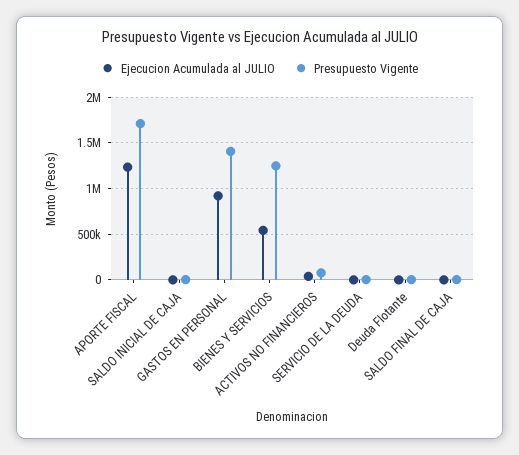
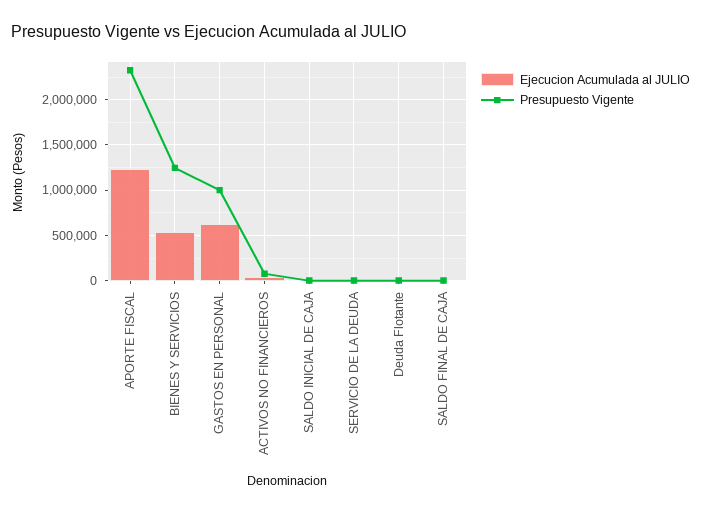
  {
    "Ejecucion Acumulada al JULIO": {
      "APORTE FISCAL": 1200000,
      "SALDO INICIAL DE CAJA": 0,
-     "GASTOS EN PERSONAL": 900000,
+     "GASTOS EN PERSONAL": 600000,
      "BIENES Y SERVICIOS": 500000,
      "ACTIVOS NO FINANCIEROS": 0,
      "SERVICIO DE LA DEUDA": 0,
      "Deuda Flotante": 0,
      "SALDO FINAL DE CAJA": 0
    },
    "Presupuesto Vigente": {
-     "APORTE FISCAL": 1700000,
+     "APORTE FISCAL": 2300000,
      "SALDO INICIAL DE CAJA": 0,
-     "GASTOS EN PERSONAL": 1400000,
+     "GASTOS EN PERSONAL": 1000000,
      "BIENES Y SERVICIOS": 1200000,
      "ACTIVOS NO FINANCIEROS": 100000,
      "SERVICIO DE LA DEUDA": 0,
      "Deuda Flotante": 0,
      "SALDO FINAL DE CAJA": 0
    }
  }

